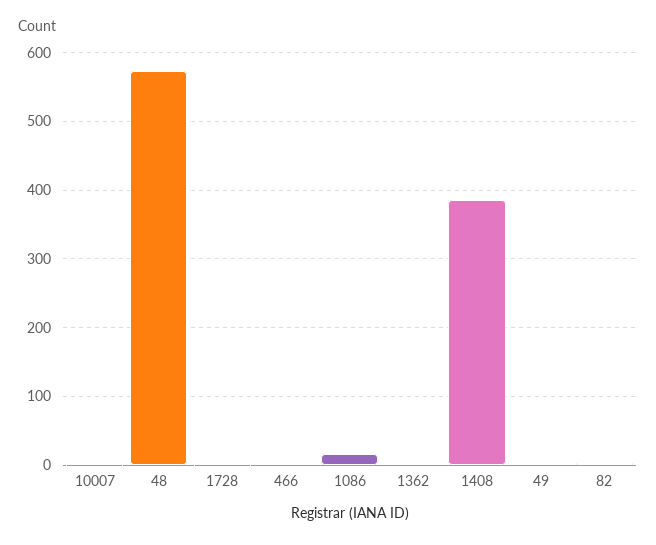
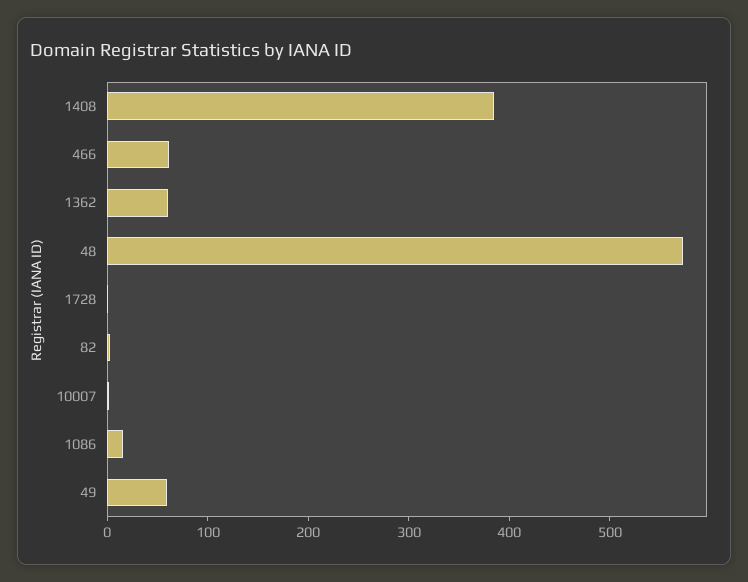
  {
    "10007": 0,
    "48": 570,
    "1728": 0,
-   "466": 0,
+   "466": 60,
    "1086": 20,
-   "1362": 0,
+   "1362": 60,
    "1408": 390,
-   "49": 0,
+   "49": 60,
    "82": 0
  }

